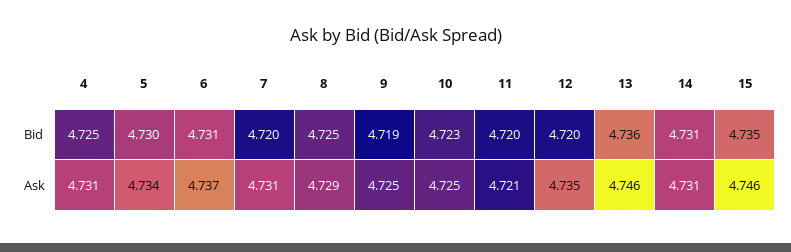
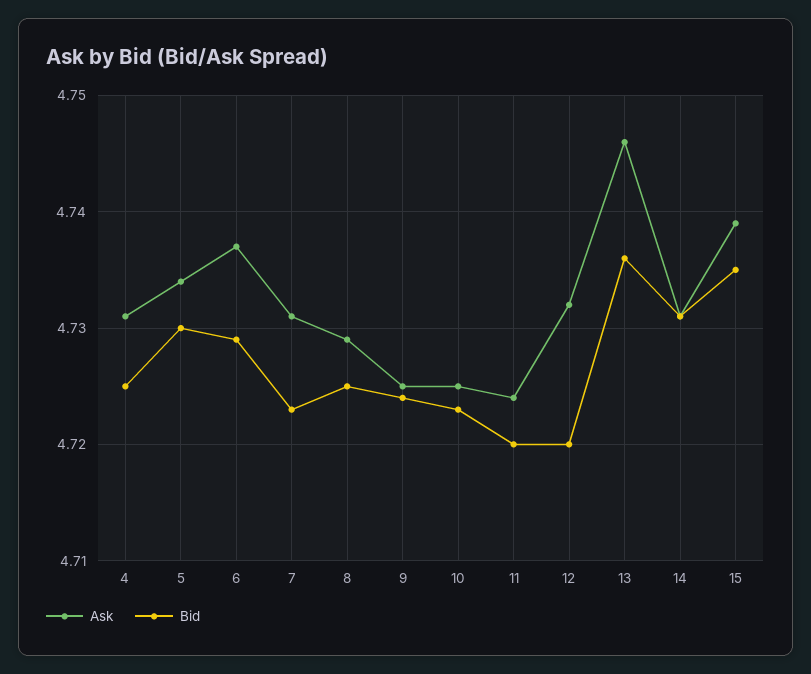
  {
    "Bid": {
      "4": 4.725,
      "5": 4.73,
-     "6": 4.731,
+     "6": 4.729,
-     "7": 4.72,
+     "7": 4.723,
      "8": 4.725,
-     "9": 4.719,
+     "9": 4.724,
      "10": 4.723,
      "11": 4.72,
      "12": 4.72,
      "13": 4.736,
      "14": 4.731,
      "15": 4.735
    },
    "Ask": {
      "4": 4.731,
      "5": 4.734,
      "6": 4.737,
      "7": 4.731,
      "8": 4.729,
      "9": 4.725,
      "10": 4.725,
-     "11": 4.721,
+     "11": 4.724,
-     "12": 4.735,
+     "12": 4.732,
      "13": 4.746,
      "14": 4.731,
-     "15": 4.746
+     "15": 4.739
    }
  }

